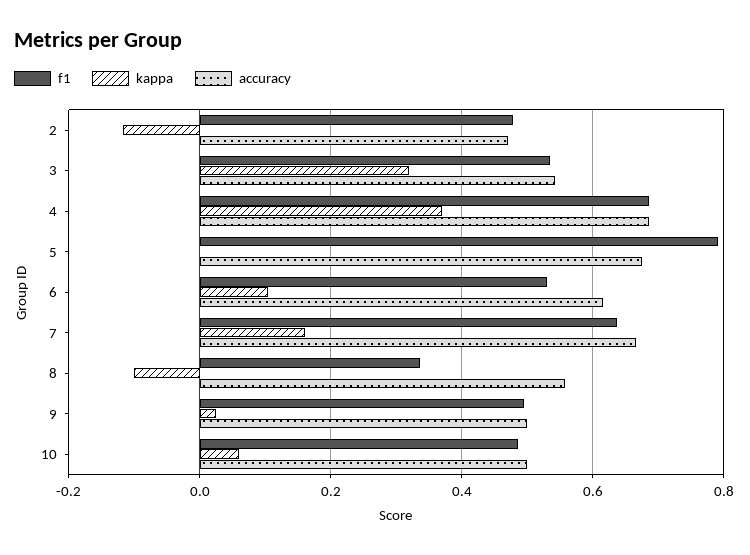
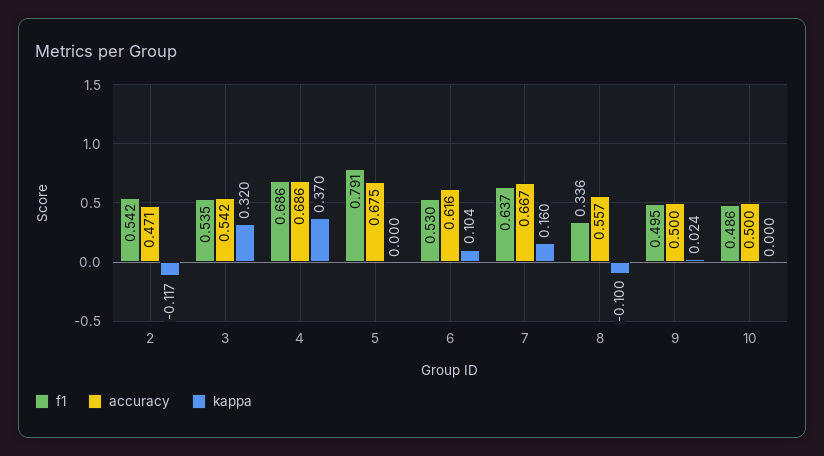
  {
    "f1": {
-     "2": 0.48,
+     "2": 0.542,
      "3": 0.535,
      "4": 0.686,
      "5": 0.791,
      "6": 0.53,
      "7": 0.637,
      "8": 0.336,
      "9": 0.495,
      "10": 0.486
    },
    "kappa": {
      "2": -0.117,
      "3": 0.32,
      "4": 0.37,
      "5": 0,
      "6": 0.104,
      "7": 0.16,
      "8": -0.1,
      "9": 0.024,
-     "10": 0.06
+     "10": 0
    },
    "accuracy": {
      "2": 0.471,
      "3": 0.542,
      "4": 0.686,
      "5": 0.675,
      "6": 0.616,
      "7": 0.667,
      "8": 0.557,
      "9": 0.5,
      "10": 0.5
    }
  }

